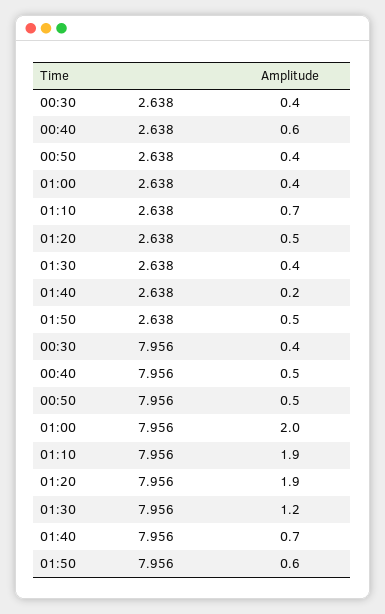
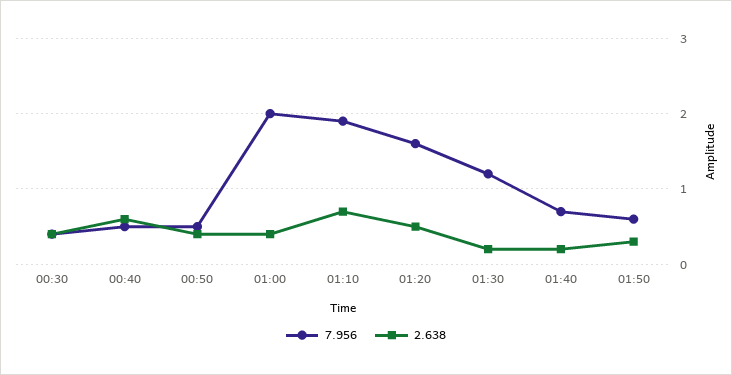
  {
    "2.638": {
      "00:30": 0.4,
      "00:40": 0.6,
      "00:50": 0.4,
      "01:00": 0.4,
      "01:10": 0.7,
      "01:20": 0.5,
-     "01:30": 0.4,
+     "01:30": 0.2,
      "01:40": 0.2,
-     "01:50": 0.5
+     "01:50": 0.3
    },
    "7.956": {
      "00:30": 0.4,
      "00:40": 0.5,
      "00:50": 0.5,
      "01:00": 2,
      "01:10": 1.9,
-     "01:20": 1.9,
+     "01:20": 1.6,
      "01:30": 1.2,
      "01:40": 0.7,
      "01:50": 0.6
    }
  }

